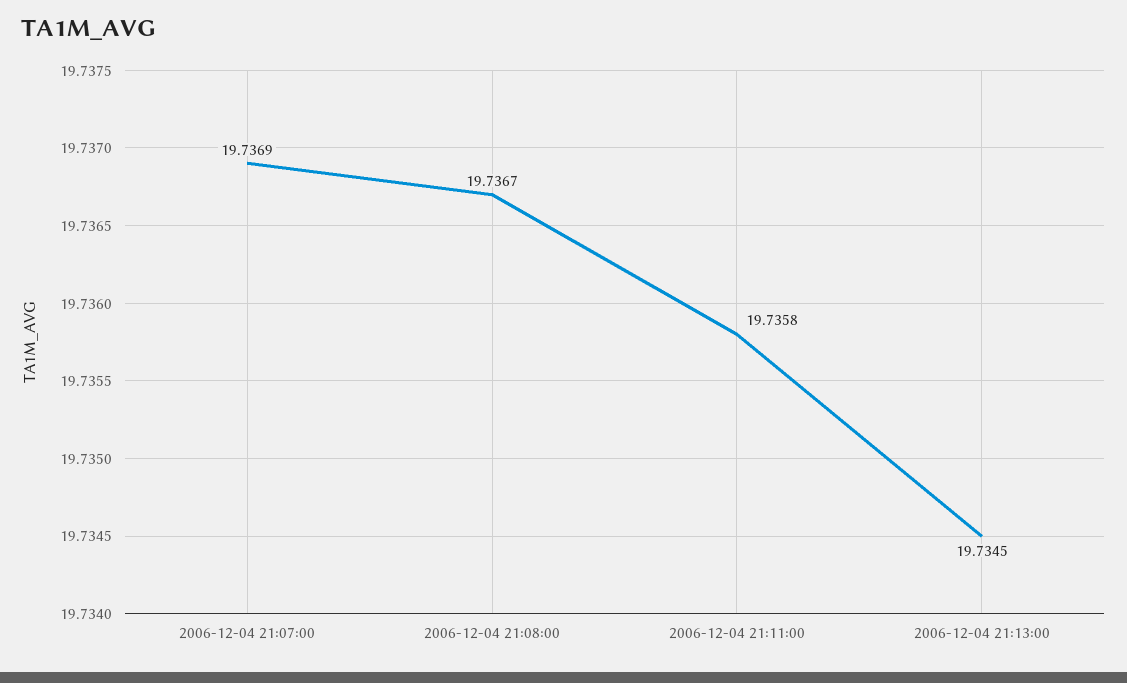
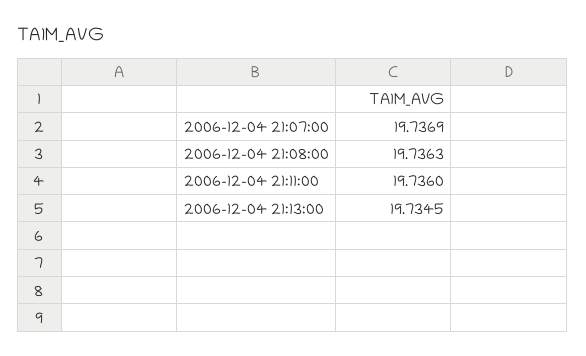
  {
    "2006-12-04 21:07:00": 19.7369,
-   "2006-12-04 21:08:00": 19.7367,
+   "2006-12-04 21:08:00": 19.7363,
-   "2006-12-04 21:11:00": 19.7358,
+   "2006-12-04 21:11:00": 19.736,
    "2006-12-04 21:13:00": 19.7345
  }

